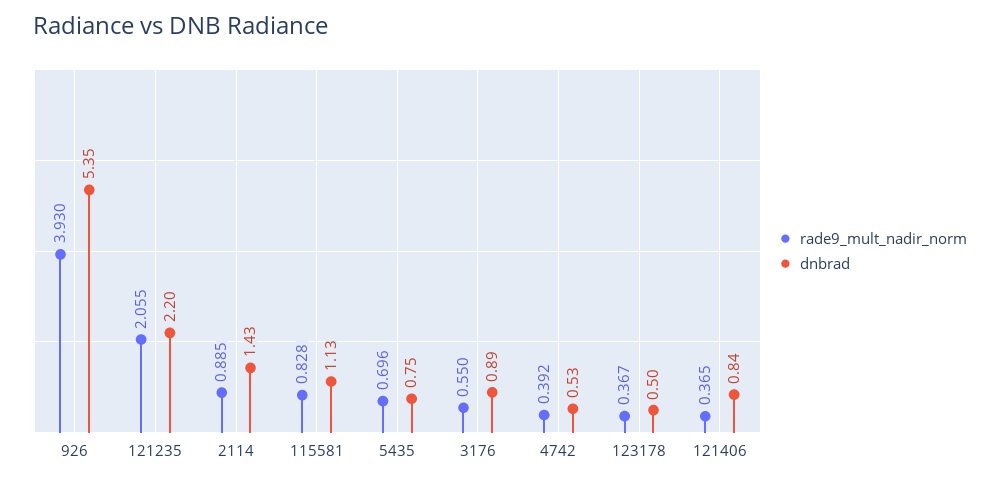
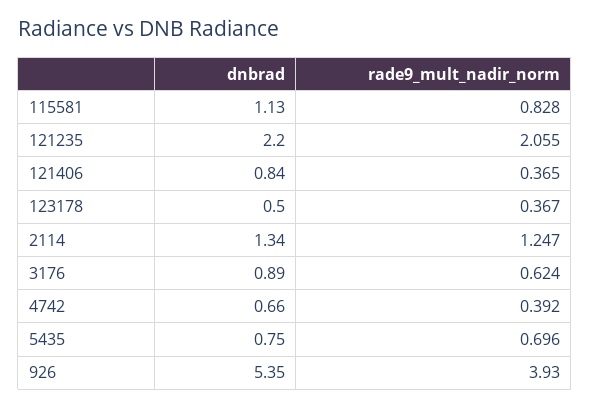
  {
    "rade9_mult_nadir_norm": {
      "926": 3.93,
      "121235": 2.055,
-     "2114": 0.885,
+     "2114": 1.247,
      "115581": 0.828,
      "5435": 0.696,
-     "3176": 0.55,
+     "3176": 0.624,
      "4742": 0.392,
      "123178": 0.367,
      "121406": 0.365
    },
    "dnbrad": {
      "926": 5.35,
      "121235": 2.2,
-     "2114": 1.43,
+     "2114": 1.34,
      "115581": 1.13,
      "5435": 0.75,
      "3176": 0.89,
-     "4742": 0.53,
+     "4742": 0.66,
      "123178": 0.5,
      "121406": 0.84
    }
  }

